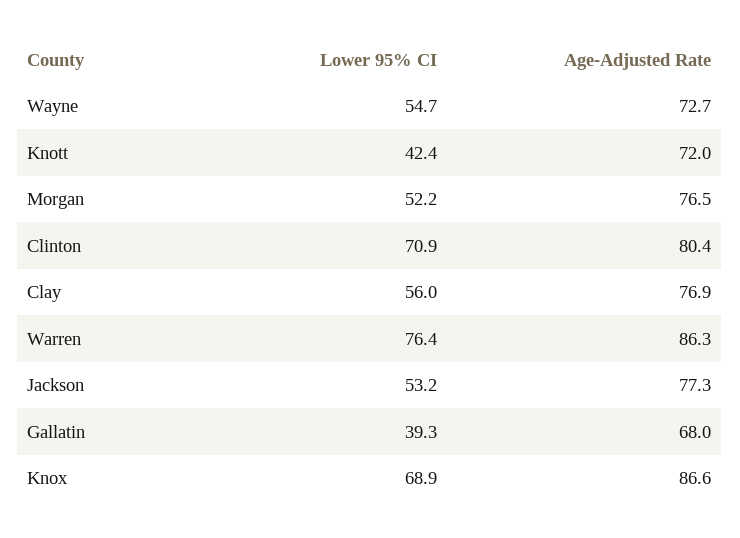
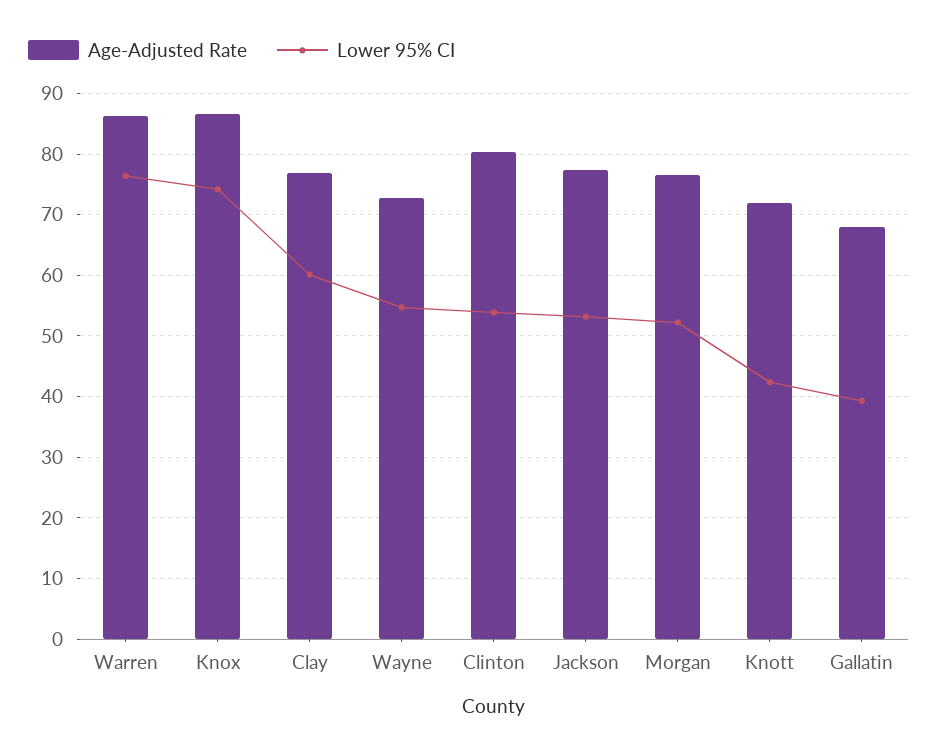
  {
    "Lower 95% CI": {
      "Wayne": 54.7,
      "Knott": 42.4,
      "Morgan": 52.2,
-     "Clinton": 70.9,
+     "Clinton": 54,
-     "Clay": 56,
+     "Clay": 60,
      "Warren": 76.4,
      "Jackson": 53.2,
      "Gallatin": 39.3,
-     "Knox": 68.9
+     "Knox": 74
    },
    "Age-Adjusted Rate": {
      "Wayne": 72.7,
      "Knott": 72,
      "Morgan": 76.5,
      "Clinton": 80.4,
      "Clay": 76.9,
      "Warren": 86.3,
      "Jackson": 77.3,
      "Gallatin": 68,
      "Knox": 86.6
    }
  }

